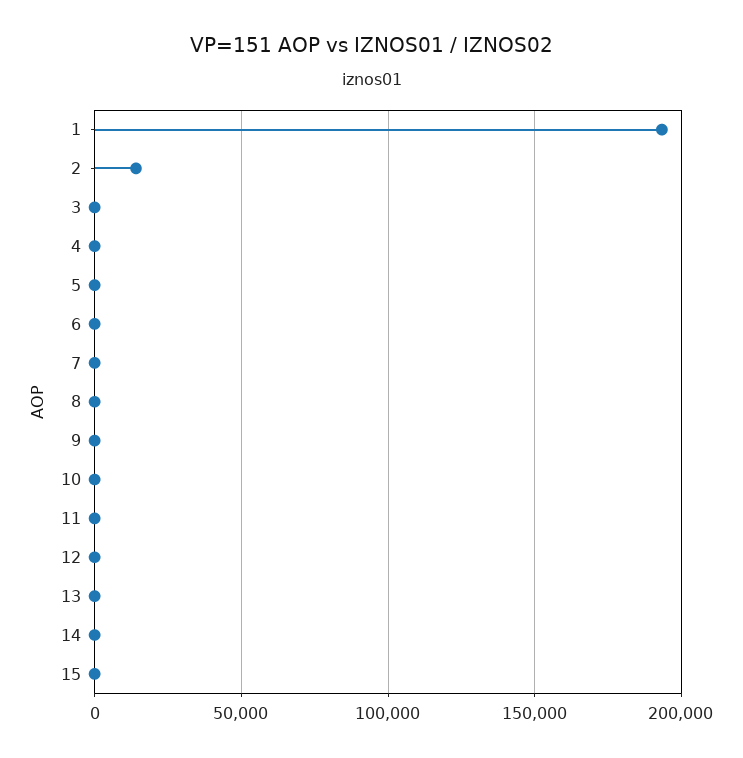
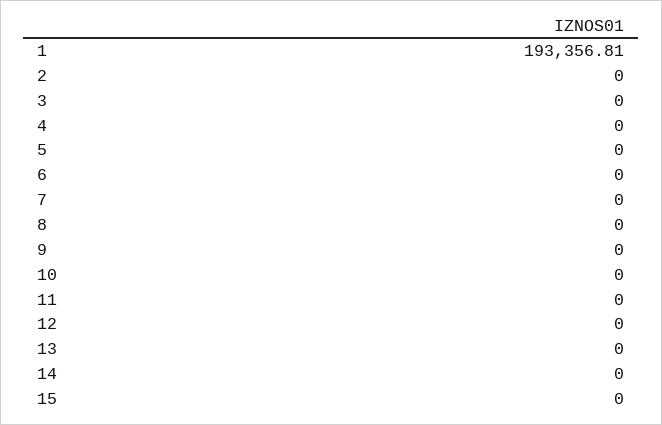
  {
    "1": 193356.81,
-   "2": 15000,
+   "2": 0,
    "3": 0,
    "4": 0,
    "5": 0,
    "6": 0,
    "7": 0,
    "8": 0,
    "9": 0,
    "10": 0,
    "11": 0,
    "12": 0,
    "13": 0,
    "14": 0,
    "15": 0
  }

